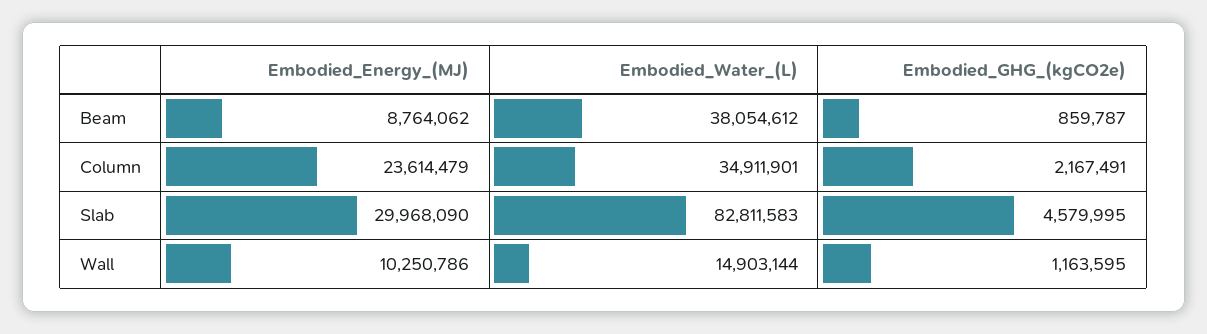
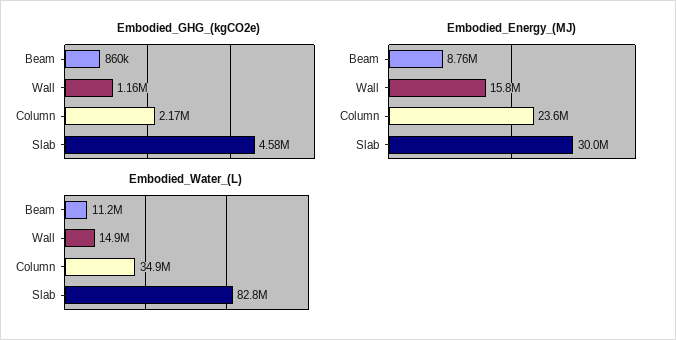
  {
    "Embodied_Energy_(MJ)": {
      "Beam": 8764062,
      "Column": 23614479,
      "Slab": 29968090,
-     "Wall": 10250786
+     "Wall": 15800000
    },
    "Embodied_Water_(L)": {
-     "Beam": 38054612,
+     "Beam": 11200000,
      "Column": 34911901,
      "Slab": 82811583,
      "Wall": 14903144
    },
    "Embodied_GHG_(kgCO2e)": {
      "Beam": 859787,
      "Column": 2167491,
      "Slab": 4579995,
      "Wall": 1163595
    }
  }

